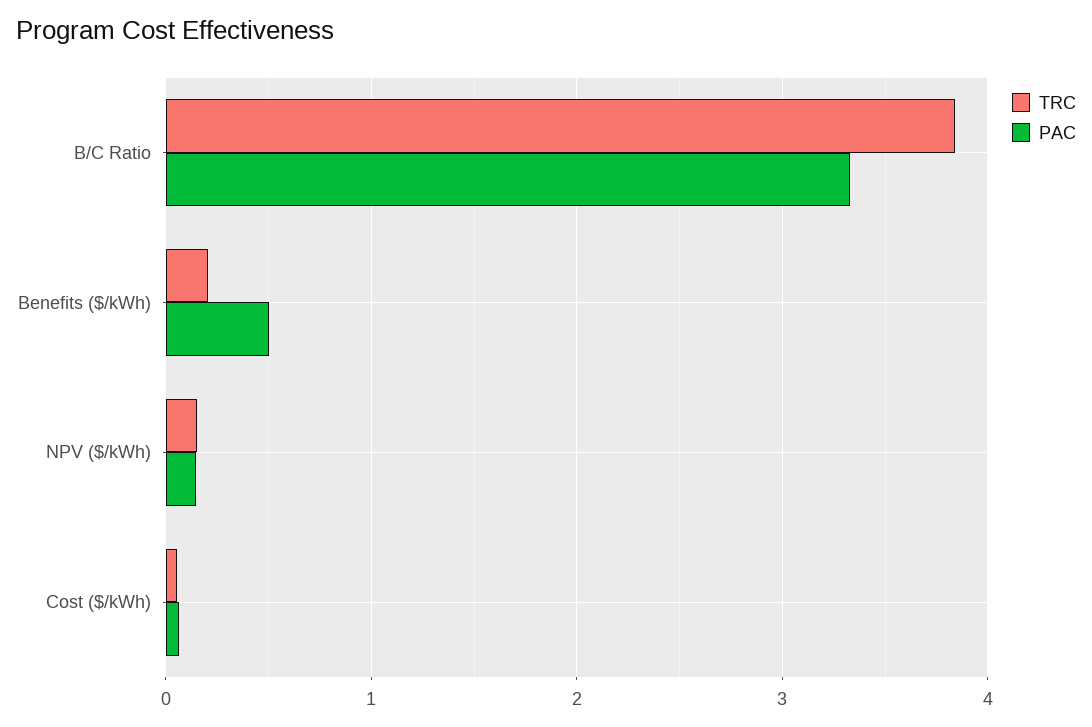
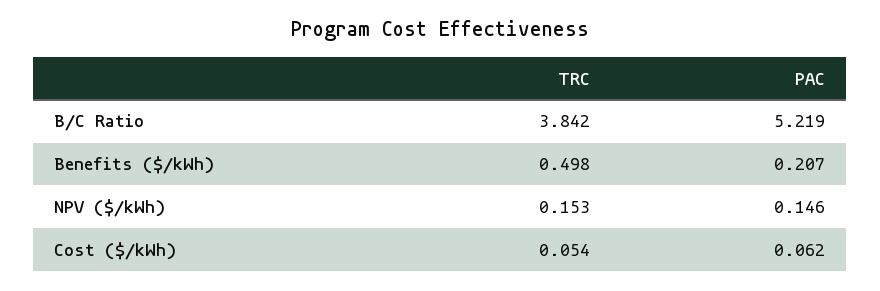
  {
    "TRC": {
      "B/C Ratio": 3.842,
-     "Benefits ($/kWh)": 0.2,
+     "Benefits ($/kWh)": 0.498,
      "NPV ($/kWh)": 0.153,
      "Cost ($/kWh)": 0.054
    },
    "PAC": {
-     "B/C Ratio": 3.3,
+     "B/C Ratio": 5.219,
-     "Benefits ($/kWh)": 0.5,
+     "Benefits ($/kWh)": 0.207,
      "NPV ($/kWh)": 0.146,
      "Cost ($/kWh)": 0.062
    }
  }

